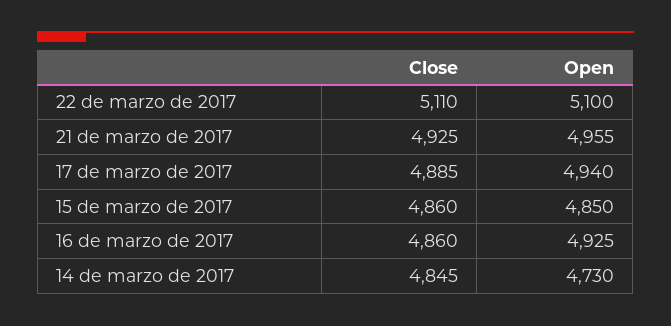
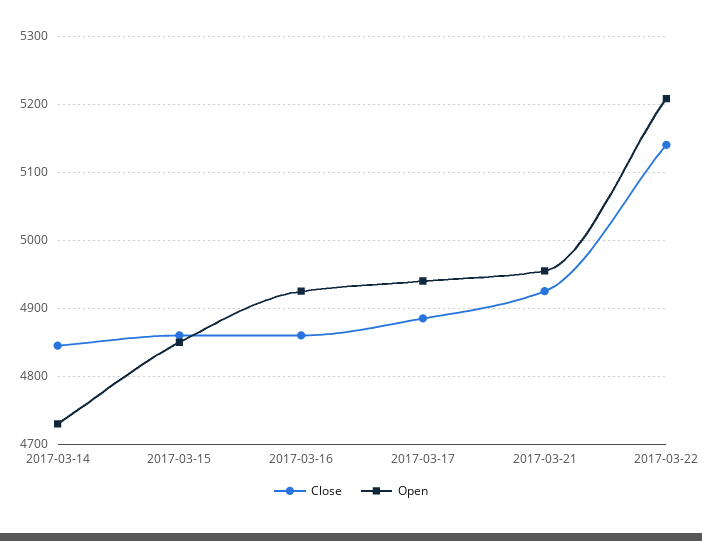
  {
    "Close": {
-     "22 de marzo de 2017": 5110,
+     "22 de marzo de 2017": 5140,
      "21 de marzo de 2017": 4925,
      "17 de marzo de 2017": 4885,
      "15 de marzo de 2017": 4860,
      "16 de marzo de 2017": 4860,
      "14 de marzo de 2017": 4845
    },
    "Open": {
-     "22 de marzo de 2017": 5100,
+     "22 de marzo de 2017": 5210,
      "21 de marzo de 2017": 4955,
      "17 de marzo de 2017": 4940,
      "15 de marzo de 2017": 4850,
      "16 de marzo de 2017": 4925,
      "14 de marzo de 2017": 4730
    }
  }

